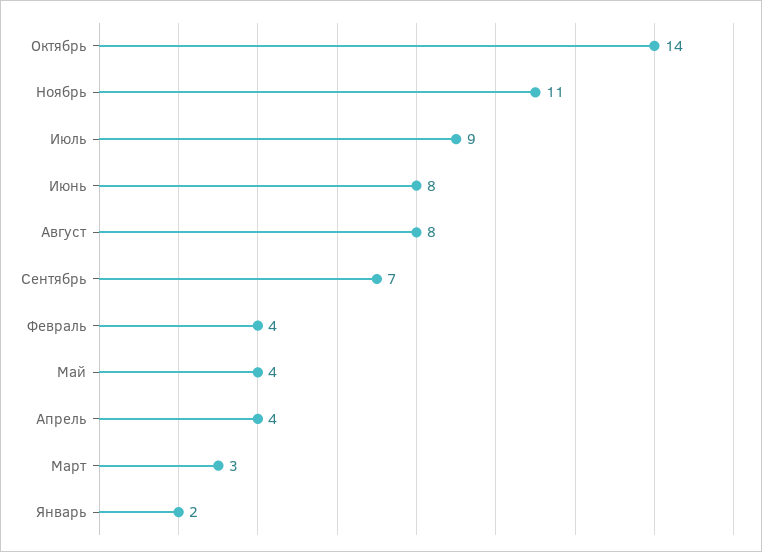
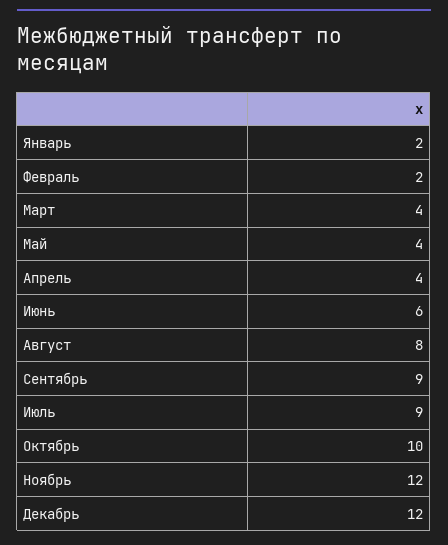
  {
-   "Октябрь": 14,
+   "Октябрь": 10,
-   "Ноябрь": 11,
+   "Ноябрь": 12,
    "Июль": 9,
-   "Июнь": 8,
+   "Июнь": 6,
    "Август": 8,
-   "Сентябрь": 7,
+   "Сентябрь": 9,
-   "Февраль": 4,
+   "Февраль": 2,
    "Май": 4,
    "Апрель": 4,
-   "Март": 3,
+   "Март": 4,
-   "Январь": 2
+   "Январь": 2,
+   "Декабрь": 12
  }

